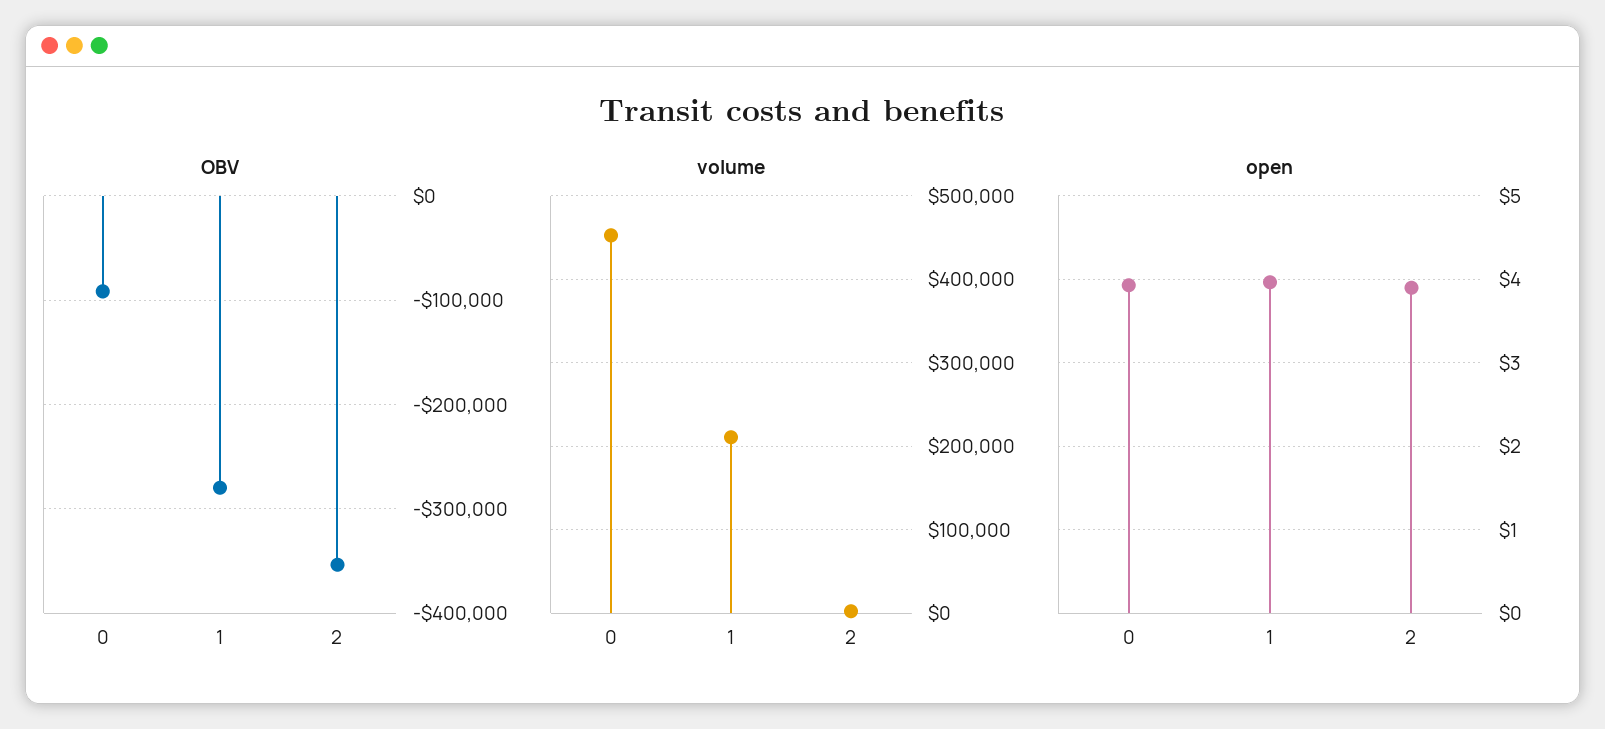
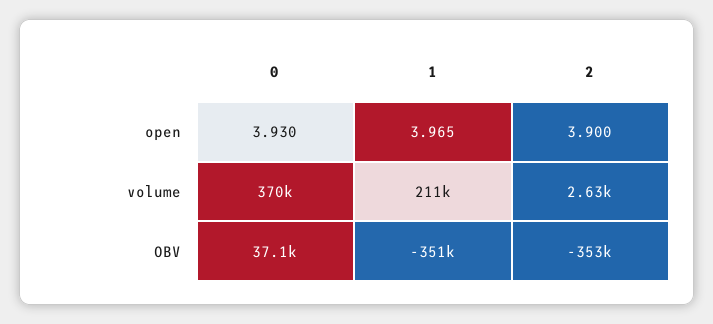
  {
    "OBV": {
-     "0": -90000,
+     "0": 37100,
-     "1": -280000,
+     "1": -351000,
      "2": -353000
    },
    "volume": {
-     "0": 450000,
+     "0": 370000,
      "1": 211000,
      "2": 2630
    },
    "open": {
      "0": 3.93,
      "1": 3.965,
      "2": 3.9
    }
  }

